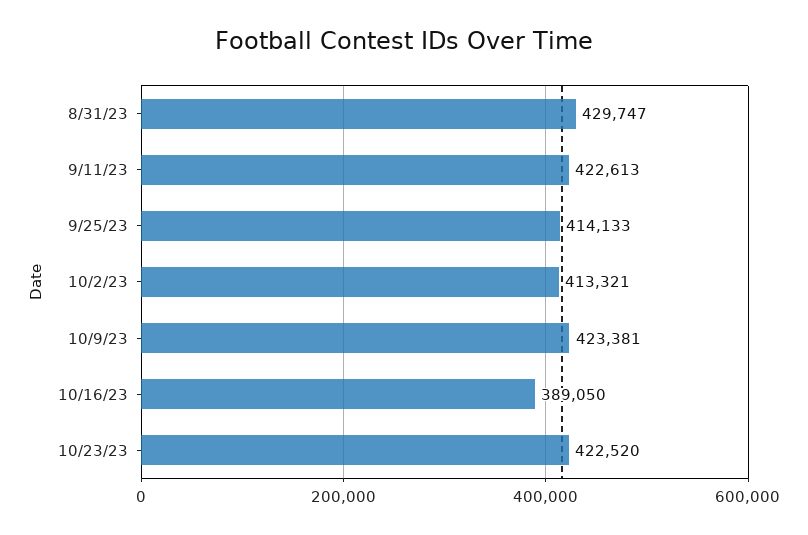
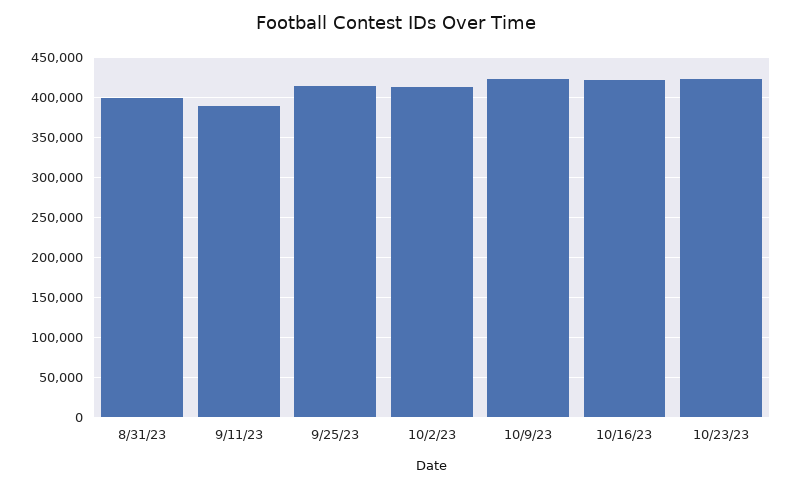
  {
-   "8/31/23": 429747,
+   "8/31/23": 400000,
-   "9/11/23": 422613,
+   "9/11/23": 390000,
    "9/25/23": 414133,
    "10/2/23": 413321,
    "10/9/23": 423381,
-   "10/16/23": 389050,
+   "10/16/23": 420000,
    "10/23/23": 422520
  }

